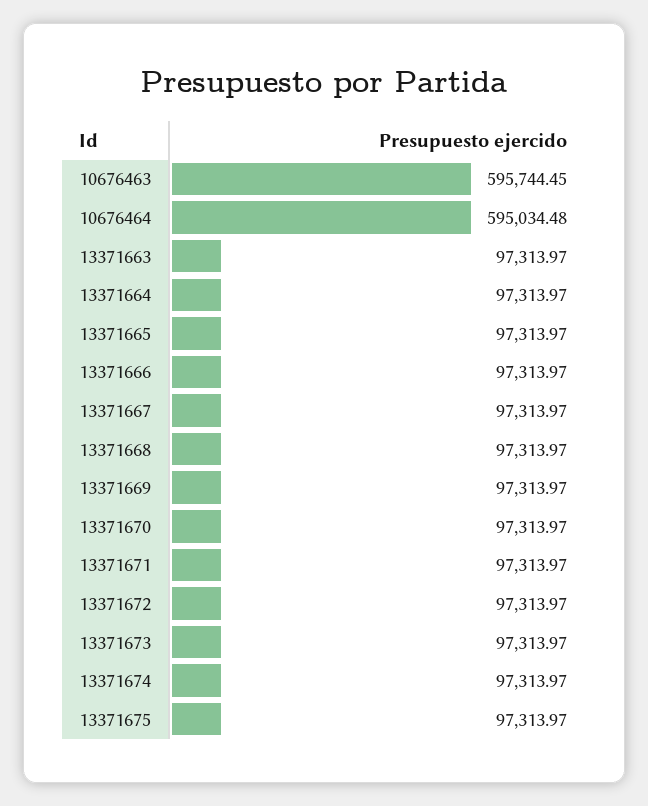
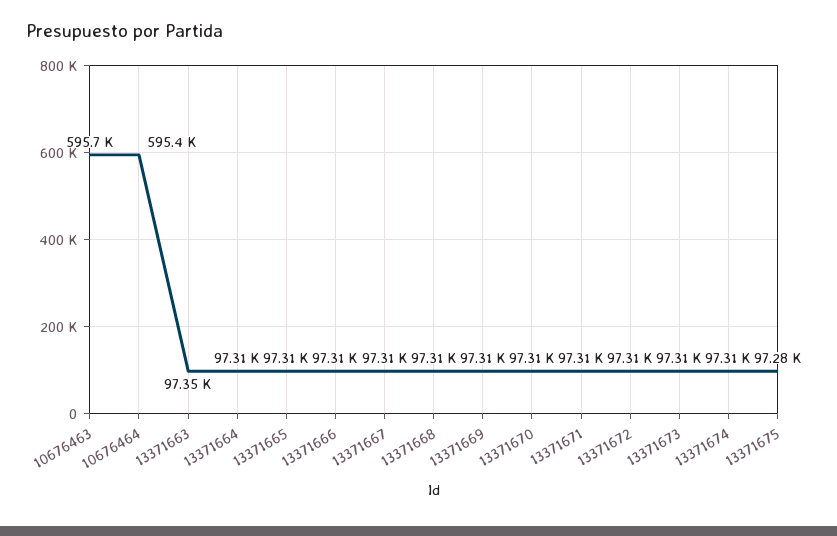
  {
    "10676463": 595744.45,
-   "10676464": 595034.48,
+   "10676464": 595400,
-   "13371663": 97313.97,
+   "13371663": 97350,
    "13371664": 97313.97,
    "13371665": 97313.97,
    "13371666": 97313.97,
    "13371667": 97313.97,
    "13371668": 97313.97,
    "13371669": 97313.97,
    "13371670": 97313.97,
    "13371671": 97313.97,
    "13371672": 97313.97,
    "13371673": 97313.97,
    "13371674": 97313.97,
-   "13371675": 97313.97
+   "13371675": 97280
  }

